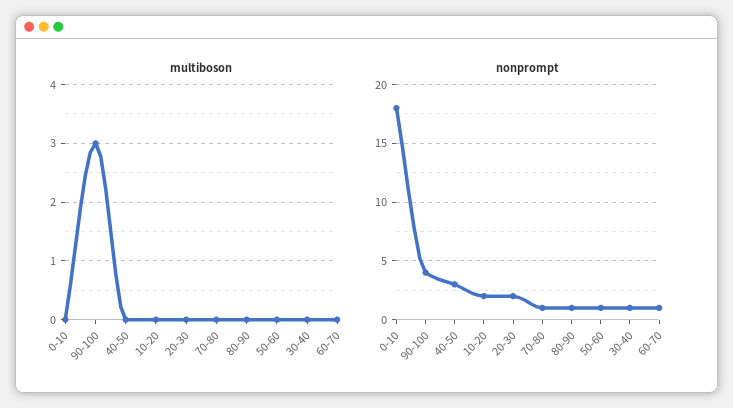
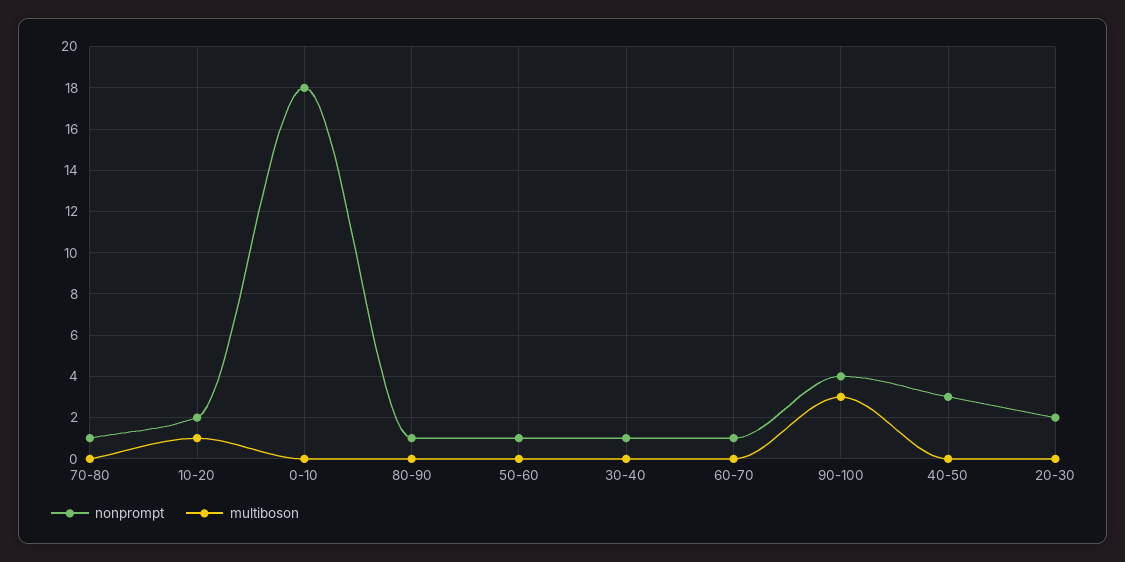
  {
    "multiboson": {
      "0-10": 0,
      "90-100": 3,
      "40-50": 0,
-     "10-20": 0,
+     "10-20": 1,
      "20-30": 0,
      "70-80": 0,
      "80-90": 0,
      "50-60": 0,
      "30-40": 0,
      "60-70": 0
    },
    "nonprompt": {
      "0-10": 18,
      "90-100": 4,
      "40-50": 3,
      "10-20": 2,
      "20-30": 2,
      "70-80": 1,
      "80-90": 1,
      "50-60": 1,
      "30-40": 1,
      "60-70": 1
    }
  }

